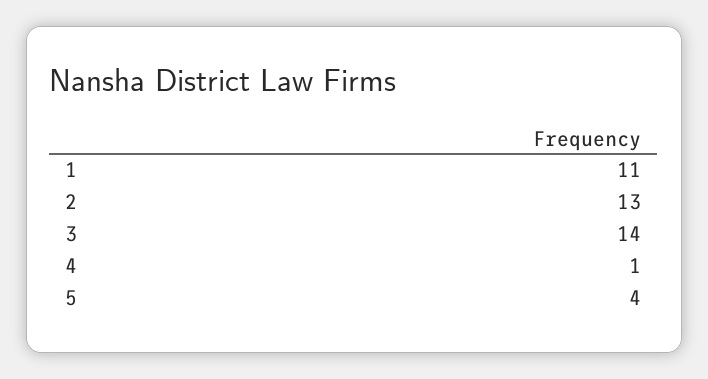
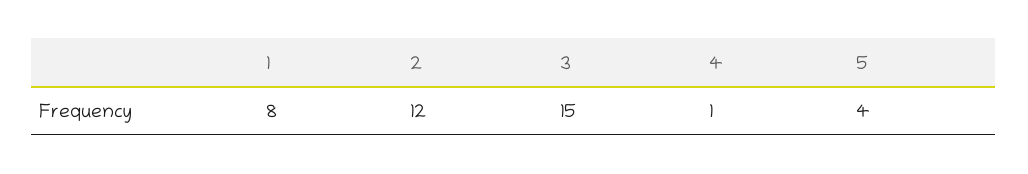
  {
-   "1": 11,
+   "1": 8,
-   "2": 13,
+   "2": 12,
-   "3": 14,
+   "3": 15,
    "4": 1,
    "5": 4
  }

